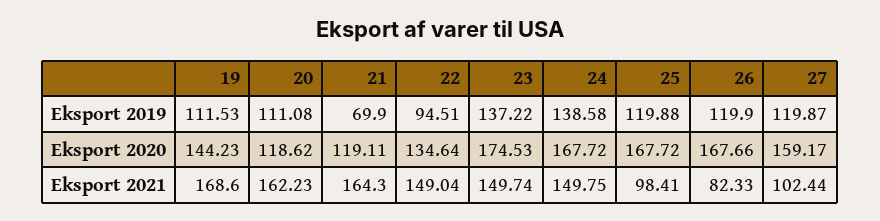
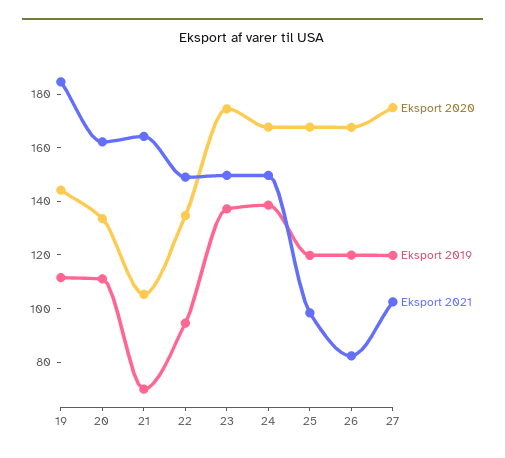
  {
    "Eksport 2019": {
      "19": 111.53,
      "20": 111.08,
      "21": 69.9,
      "22": 94.51,
      "23": 137.22,
      "24": 138.58,
      "25": 119.88,
      "26": 119.9,
      "27": 119.87
    },
    "Eksport 2020": {
      "19": 144.23,
-     "20": 118.62,
+     "20": 135,
-     "21": 119.11,
+     "21": 105,
      "22": 134.64,
      "23": 174.53,
      "24": 167.72,
      "25": 167.72,
      "26": 167.66,
-     "27": 159.17
+     "27": 175
    },
    "Eksport 2021": {
-     "19": 168.6,
+     "19": 185,
      "20": 162.23,
      "21": 164.3,
      "22": 149.04,
      "23": 149.74,
      "24": 149.75,
      "25": 98.41,
      "26": 82.33,
      "27": 102.44
    }
  }

